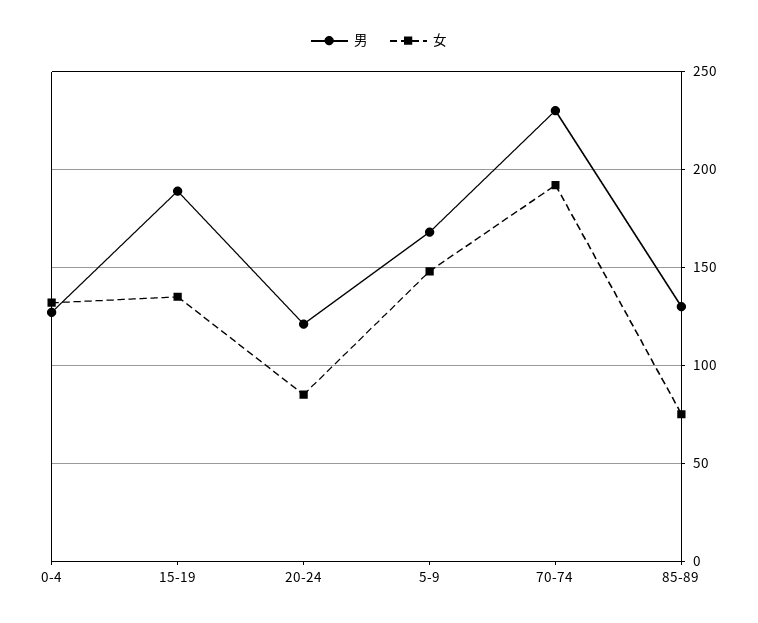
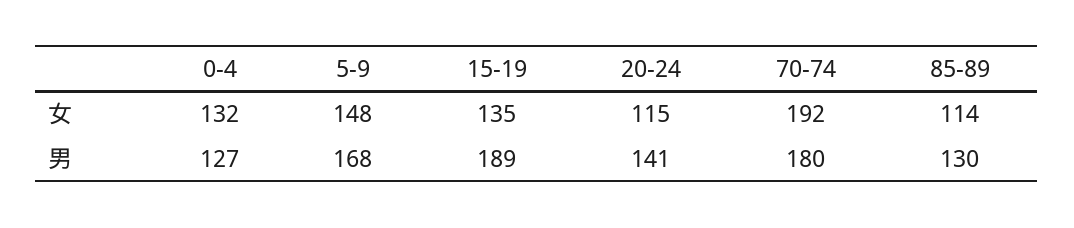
  {
    "男": {
      "0-4": 127,
      "15-19": 189,
-     "20-24": 120,
+     "20-24": 141,
      "5-9": 168,
-     "70-74": 230,
+     "70-74": 180,
      "85-89": 130
    },
    "女": {
      "0-4": 132,
      "15-19": 135,
-     "20-24": 85,
+     "20-24": 115,
      "5-9": 148,
      "70-74": 192,
-     "85-89": 75
+     "85-89": 114
    }
  }

